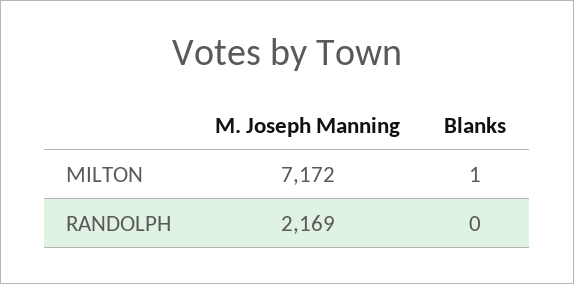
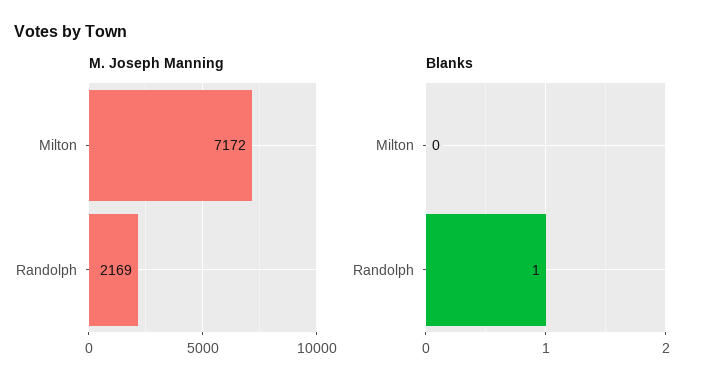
  {
    "M. Joseph Manning": {
      "MILTON": 7172,
      "RANDOLPH": 2169
    },
    "Blanks": {
-     "MILTON": 1,
+     "MILTON": 0,
-     "RANDOLPH": 0
+     "RANDOLPH": 1
    }
  }

